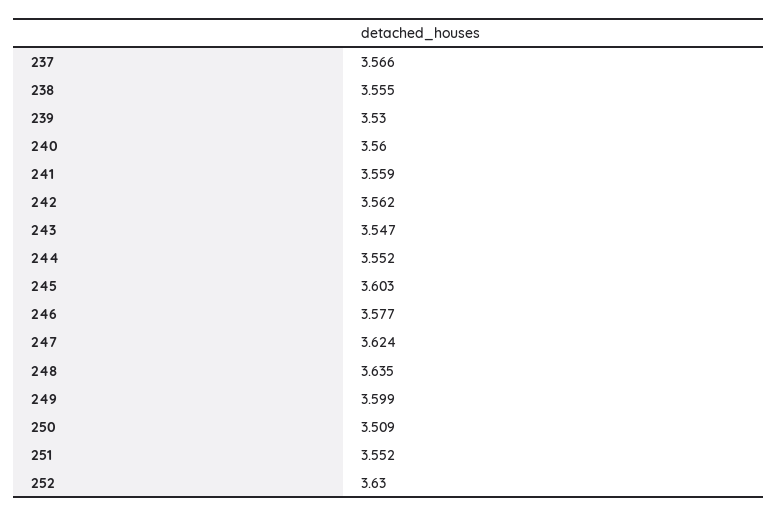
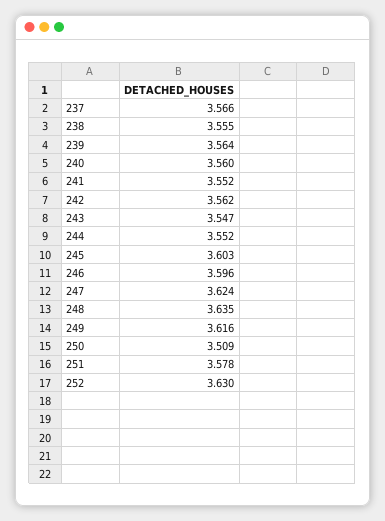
  {
    "237": 3.566,
    "238": 3.555,
-   "239": 3.53,
+   "239": 3.564,
    "240": 3.56,
-   "241": 3.559,
+   "241": 3.552,
    "242": 3.562,
    "243": 3.547,
    "244": 3.552,
    "245": 3.603,
-   "246": 3.577,
+   "246": 3.596,
    "247": 3.624,
    "248": 3.635,
-   "249": 3.599,
+   "249": 3.616,
    "250": 3.509,
-   "251": 3.552,
+   "251": 3.578,
    "252": 3.63
  }

